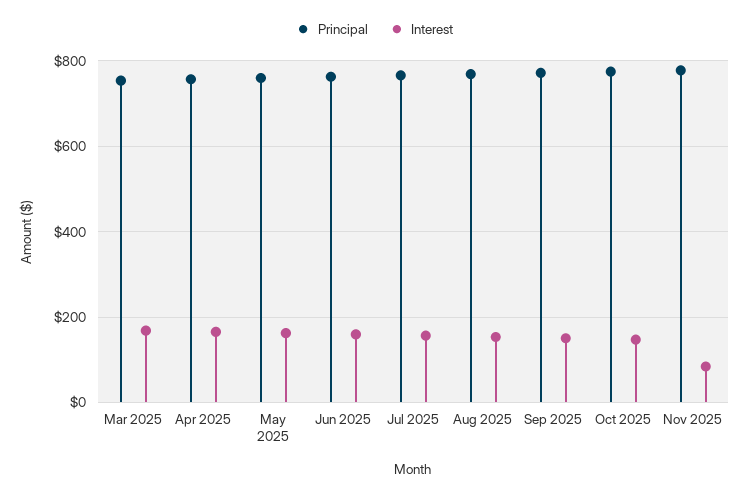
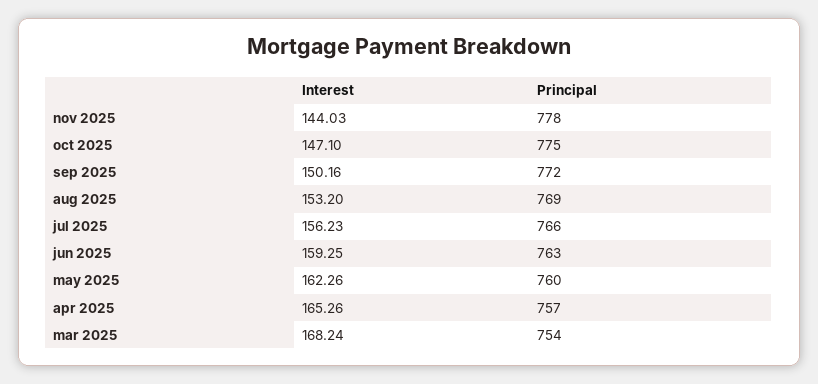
  {
    "Principal": {
      "Mar 2025": 754,
      "Apr 2025": 757,
      "May 2025": 760,
      "Jun 2025": 763,
      "Jul 2025": 766,
      "Aug 2025": 769,
      "Sep 2025": 772,
      "Oct 2025": 775,
      "Nov 2025": 778
    },
    "Interest": {
      "Mar 2025": 168.24,
      "Apr 2025": 165.26,
      "May 2025": 162.26,
      "Jun 2025": 159.25,
      "Jul 2025": 156.23,
      "Aug 2025": 153.2,
      "Sep 2025": 150.16,
      "Oct 2025": 147.1,
-     "Nov 2025": 80
+     "Nov 2025": 144.03
    }
  }

